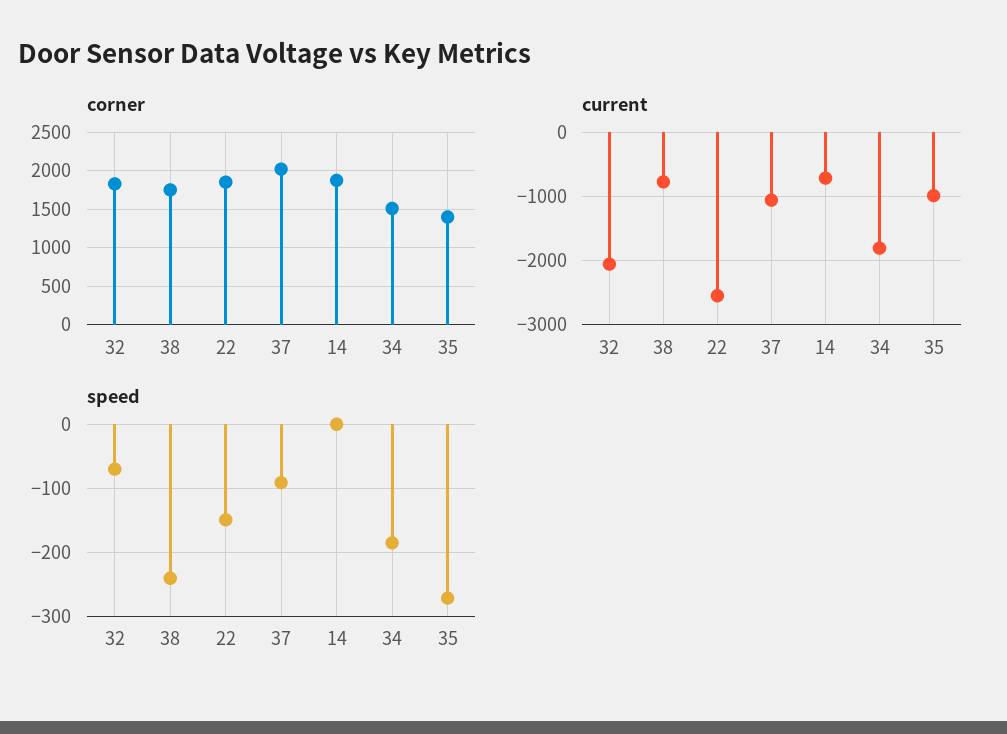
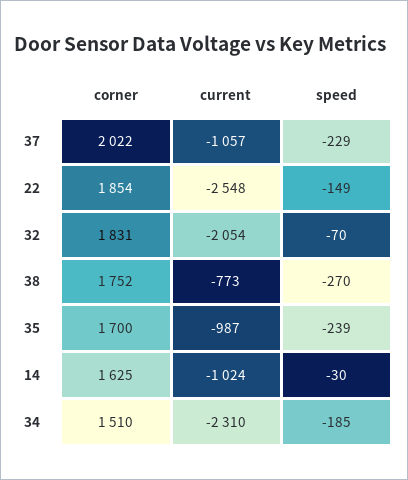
  {
    "corner": {
      "32": 1831,
      "38": 1752,
      "22": 1854,
      "37": 2022,
-     "14": 1900,
+     "14": 1625,
      "34": 1510,
-     "35": 1400
+     "35": 1700
    },
    "current": {
      "32": -2054,
      "38": -773,
      "22": -2548,
      "37": -1057,
-     "14": -700,
+     "14": -1024,
-     "34": -1800,
+     "34": -2310,
      "35": -987
    },
    "speed": {
      "32": -70,
-     "38": -240,
+     "38": -270,
      "22": -149,
-     "37": -90,
+     "37": -229,
-     "14": 0,
+     "14": -30,
      "34": -185,
-     "35": -270
+     "35": -239
    }
  }

